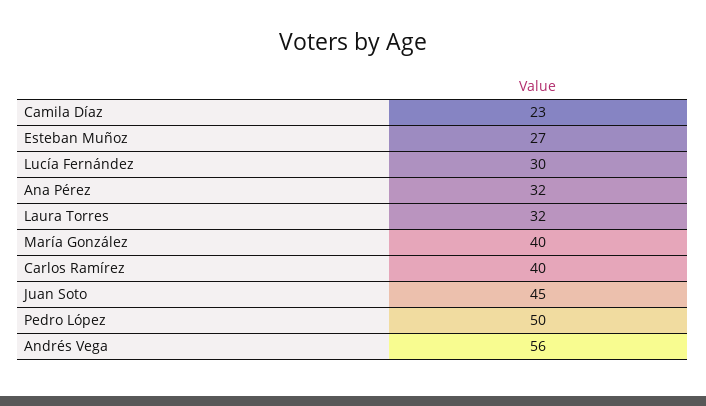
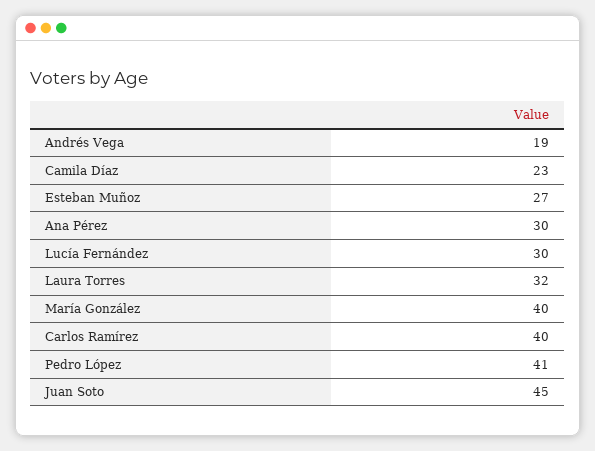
  {
    "Camila Díaz": 23,
    "Esteban Muñoz": 27,
    "Lucía Fernández": 30,
-   "Ana Pérez": 32,
+   "Ana Pérez": 30,
    "Laura Torres": 32,
    "María González": 40,
    "Carlos Ramírez": 40,
    "Juan Soto": 45,
-   "Pedro López": 50,
+   "Pedro López": 41,
-   "Andrés Vega": 56
+   "Andrés Vega": 19
  }

